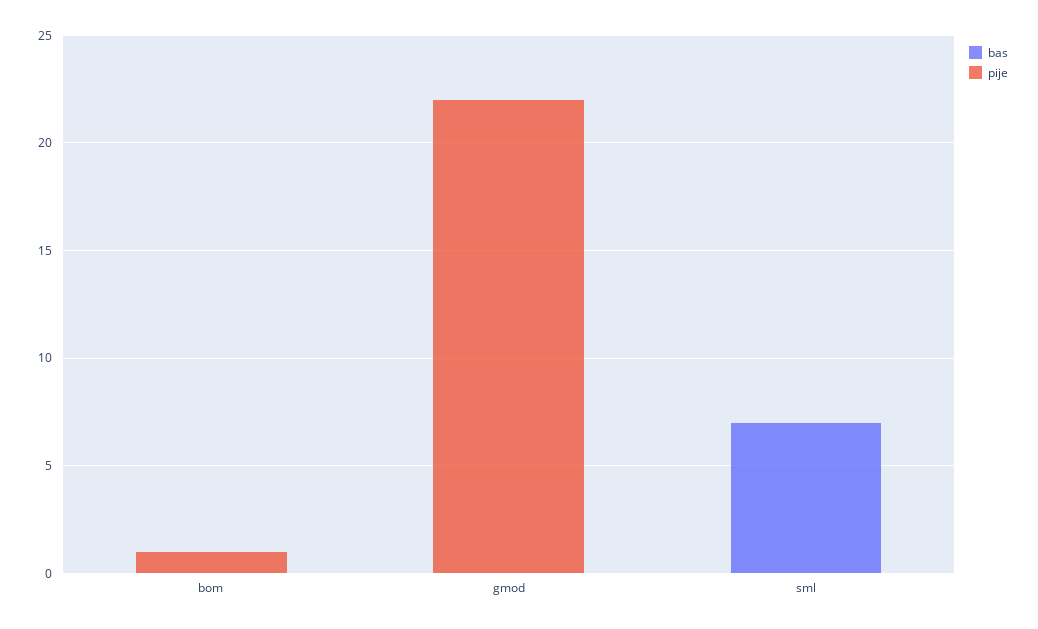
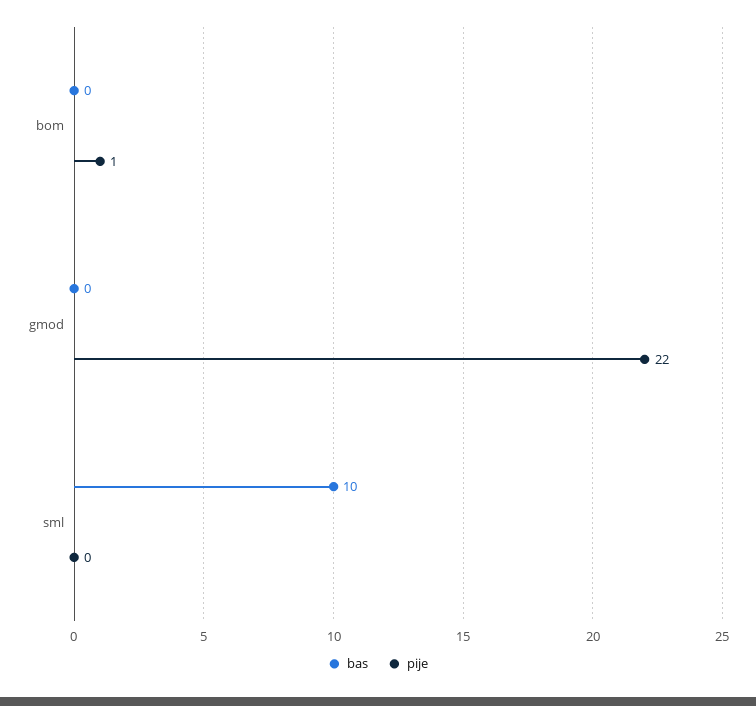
  {
    "bas": {
      "bom": 0,
      "gmod": 0,
-     "sml": 7
+     "sml": 10
    },
    "pije": {
      "bom": 1,
      "gmod": 22,
      "sml": 0
    }
  }

